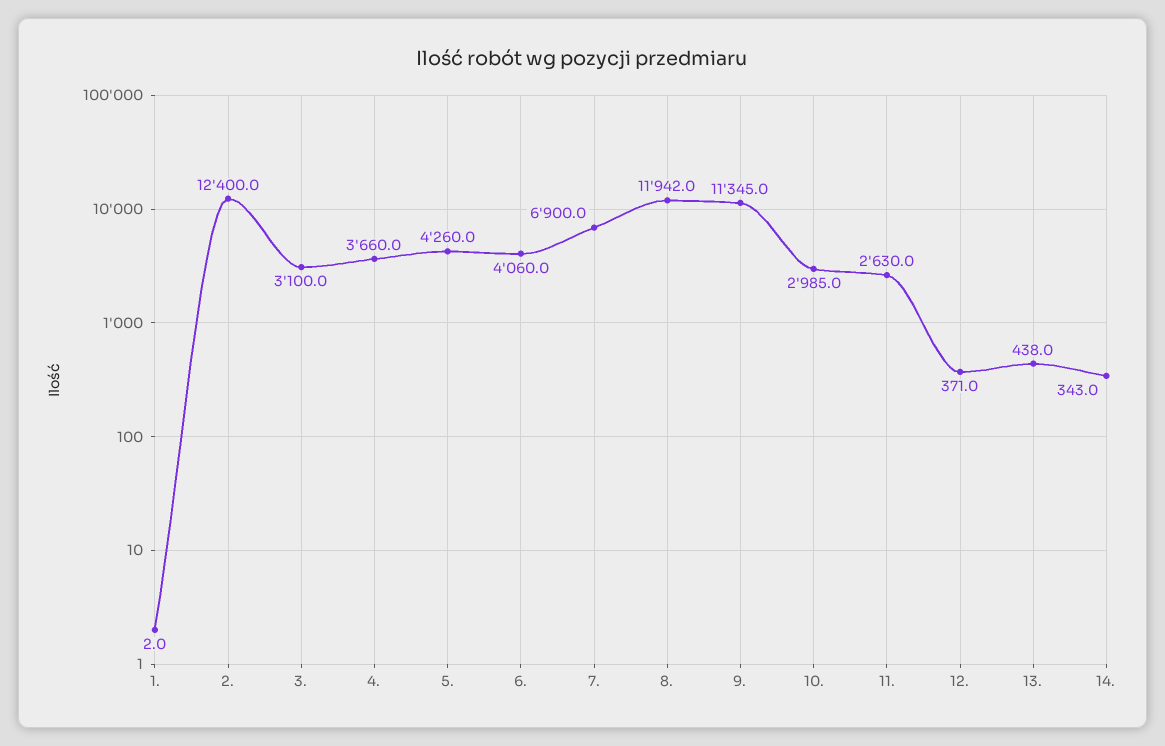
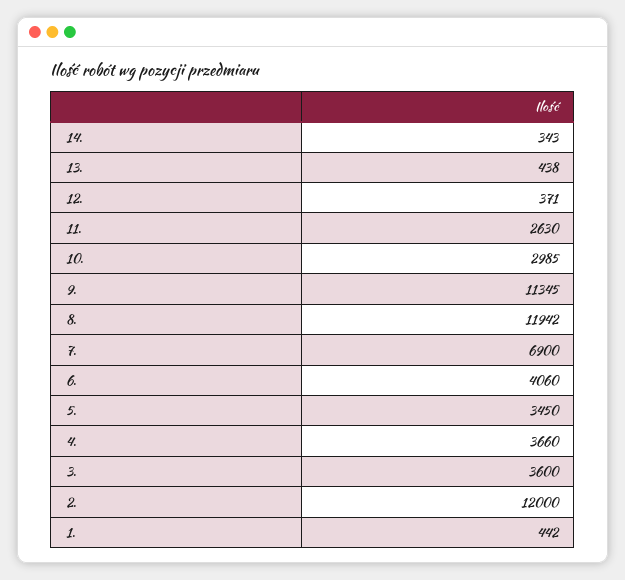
  {
-   "1.": 2,
+   "1.": 442,
-   "2.": 12400,
+   "2.": 12000,
-   "3.": 3100,
+   "3.": 3600,
    "4.": 3660,
-   "5.": 4260,
+   "5.": 3450,
    "6.": 4060,
    "7.": 6900,
    "8.": 11942,
    "9.": 11345,
    "10.": 2985,
    "11.": 2630,
    "12.": 371,
    "13.": 438,
    "14.": 343
  }

